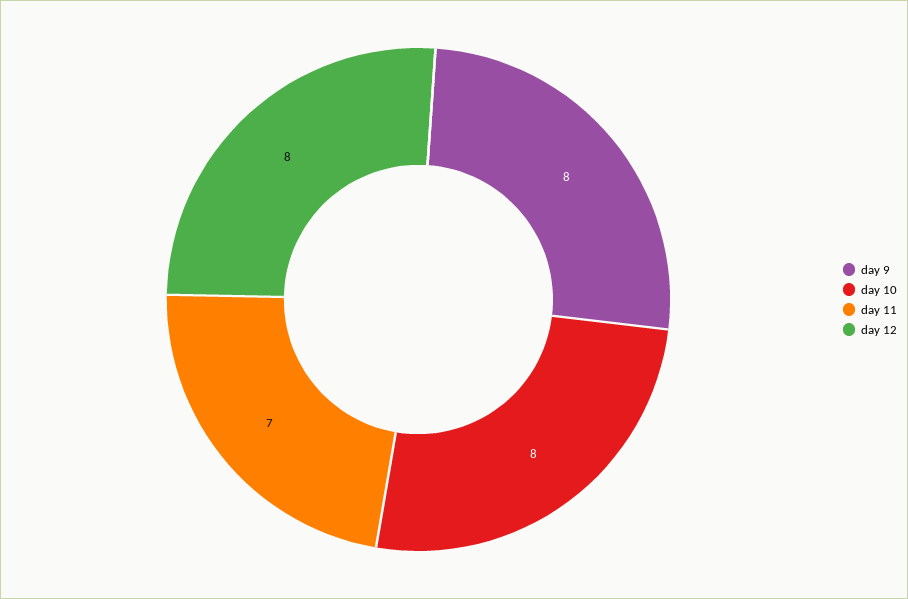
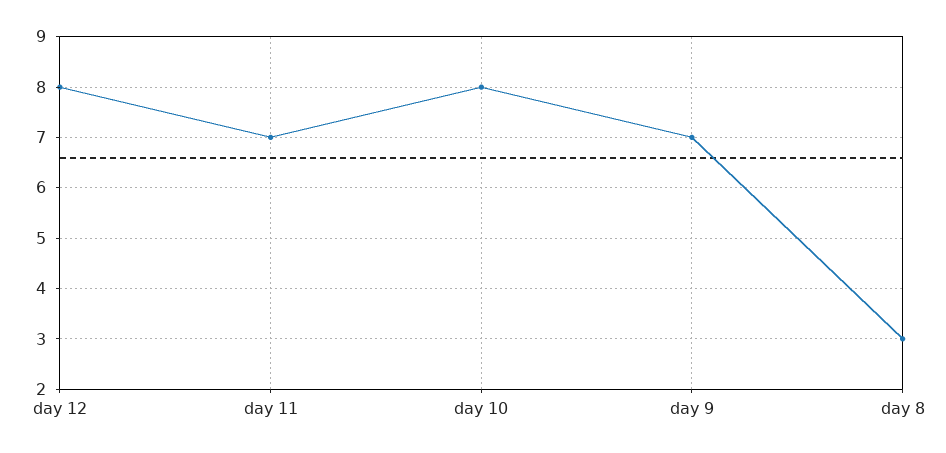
  {
-   "day 9": 8,
+   "day 9": 7,
    "day 10": 8,
    "day 11": 7,
-   "day 12": 8
+   "day 12": 8,
+   "day 8": 3
  }

